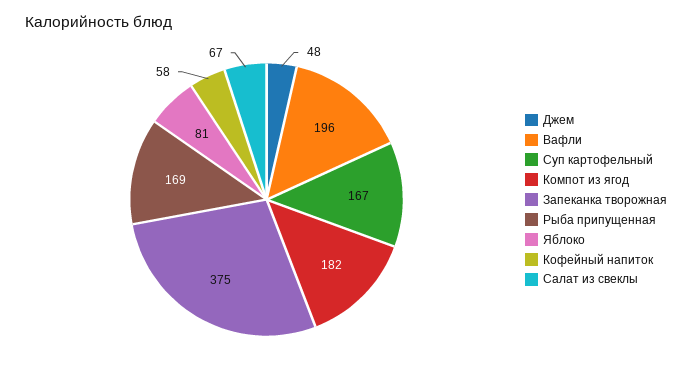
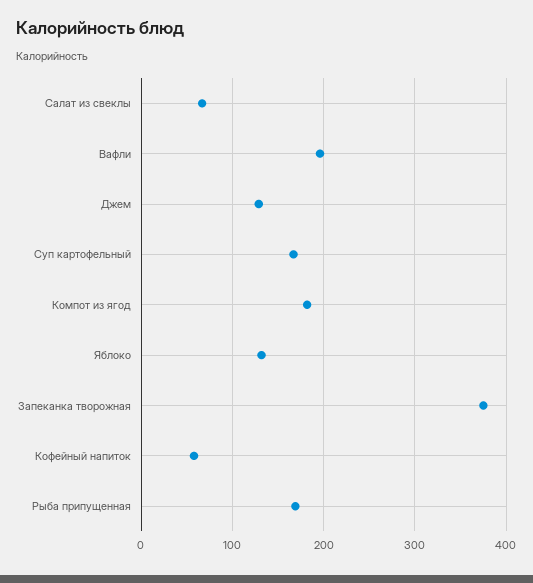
  {
-   "Джем": 48,
+   "Джем": 130,
    "Вафли": 196,
    "Суп картофельный": 167,
    "Компот из ягод": 182,
    "Запеканка творожная": 375,
    "Рыба припущенная": 169,
-   "Яблоко": 81,
+   "Яблоко": 130,
    "Кофейный напиток": 58,
    "Салат из свеклы": 67
  }

